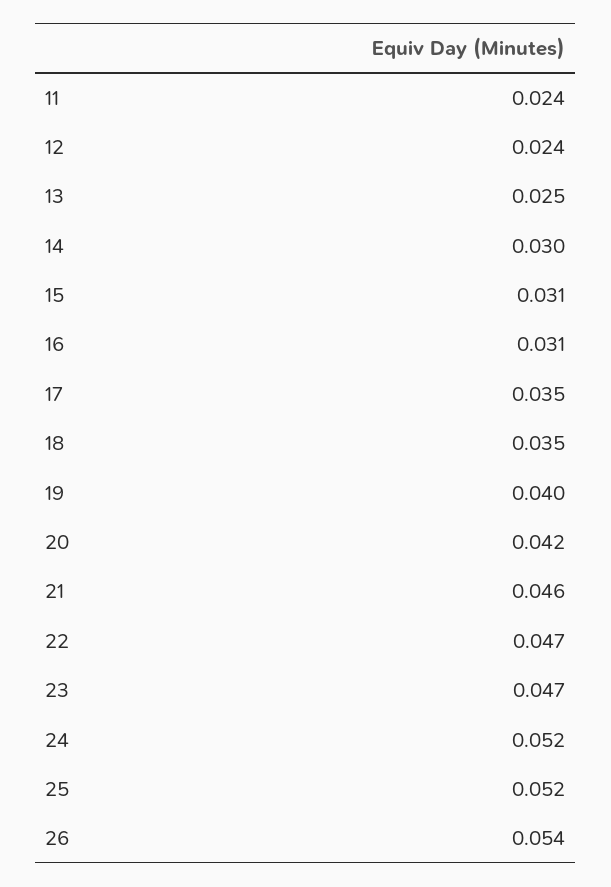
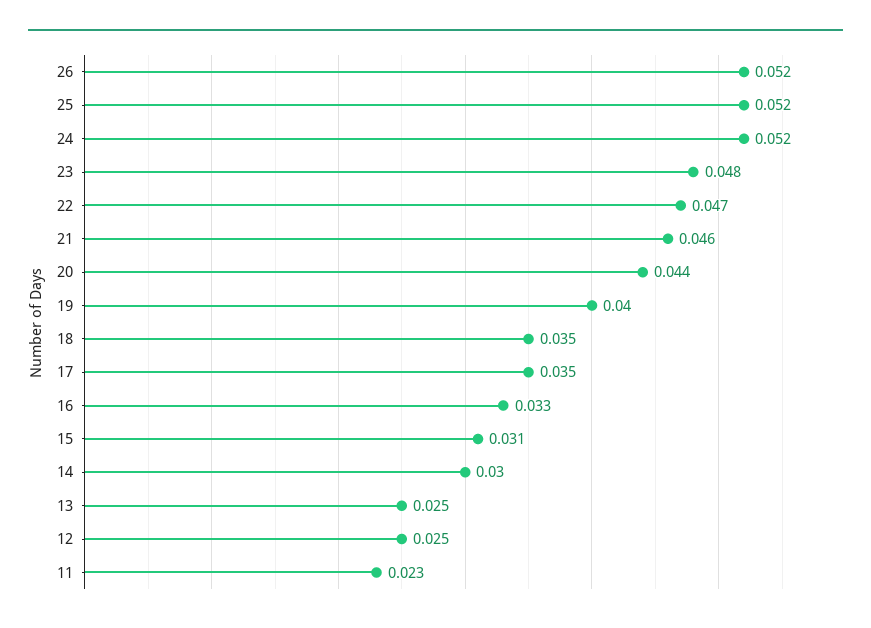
  {
-   "11": 0.024,
+   "11": 0.023,
-   "12": 0.024,
+   "12": 0.025,
    "13": 0.025,
    "14": 0.03,
    "15": 0.031,
-   "16": 0.031,
+   "16": 0.033,
    "17": 0.035,
    "18": 0.035,
    "19": 0.04,
-   "20": 0.042,
+   "20": 0.044,
    "21": 0.046,
    "22": 0.047,
-   "23": 0.047,
+   "23": 0.048,
    "24": 0.052,
    "25": 0.052,
-   "26": 0.054
+   "26": 0.052
  }

